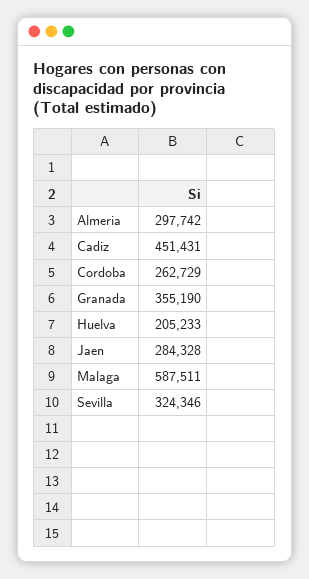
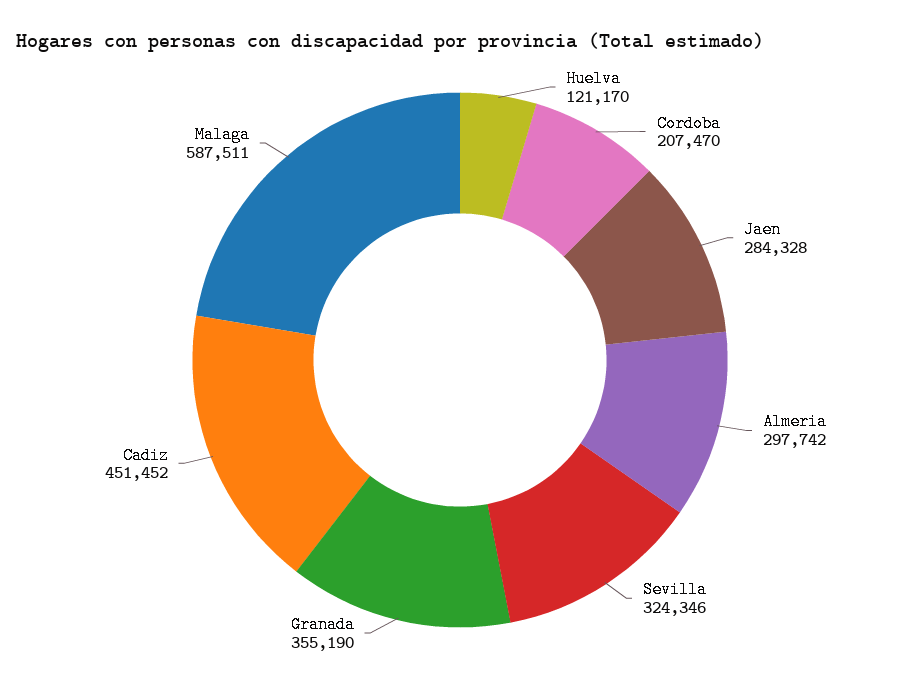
  {
    "Almeria": 297742,
-   "Cadiz": 451431,
+   "Cadiz": 451452,
-   "Cordoba": 262729,
+   "Cordoba": 207470,
    "Granada": 355190,
-   "Huelva": 205233,
+   "Huelva": 121170,
    "Jaen": 284328,
    "Malaga": 587511,
    "Sevilla": 324346
  }

